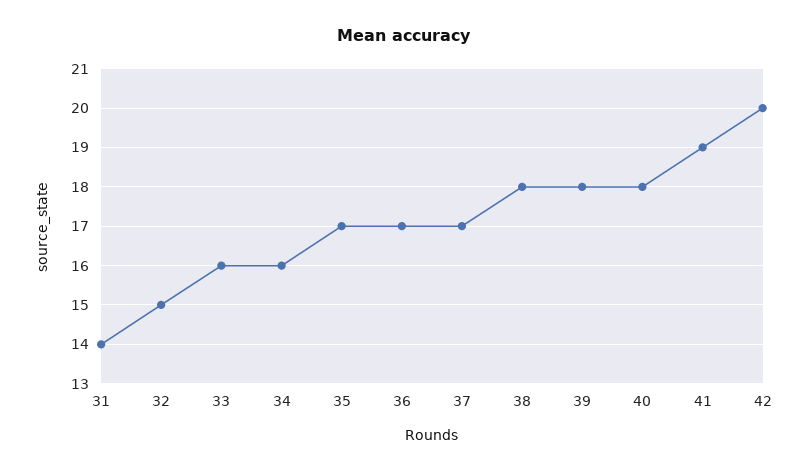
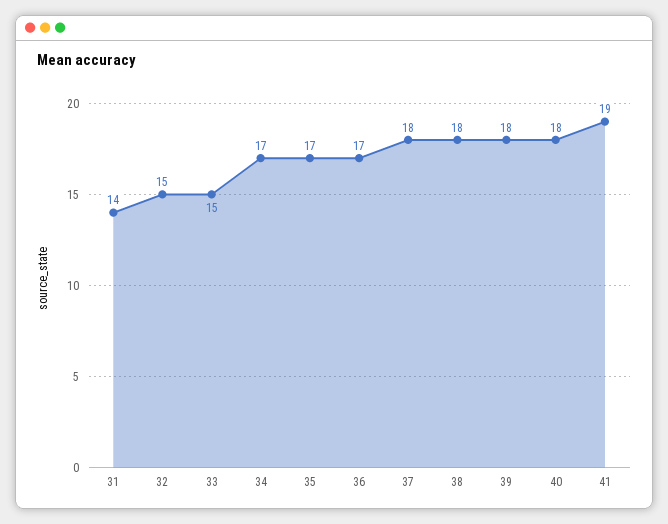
  {
    "31": 14,
    "32": 15,
-   "33": 16,
+   "33": 15,
-   "34": 16,
+   "34": 17,
    "35": 17,
    "36": 17,
-   "37": 17,
+   "37": 18,
    "38": 18,
    "39": 18,
    "40": 18,
-   "41": 19,
+   "41": 19
-   "42": 20
  }

